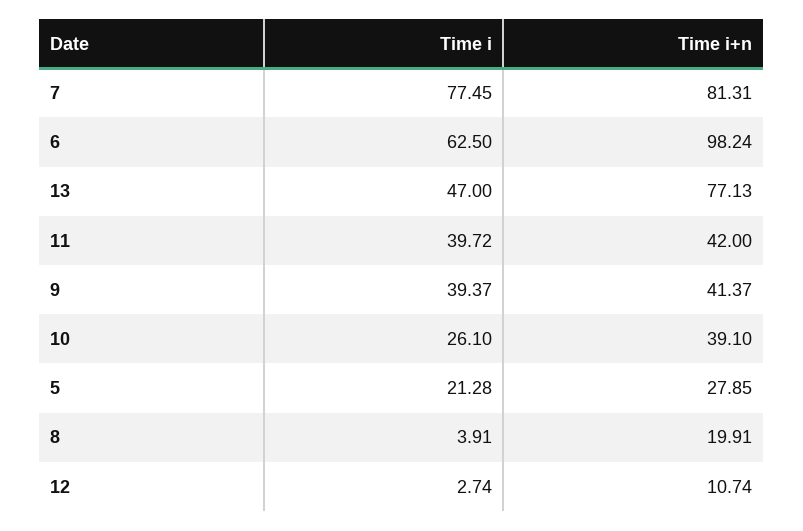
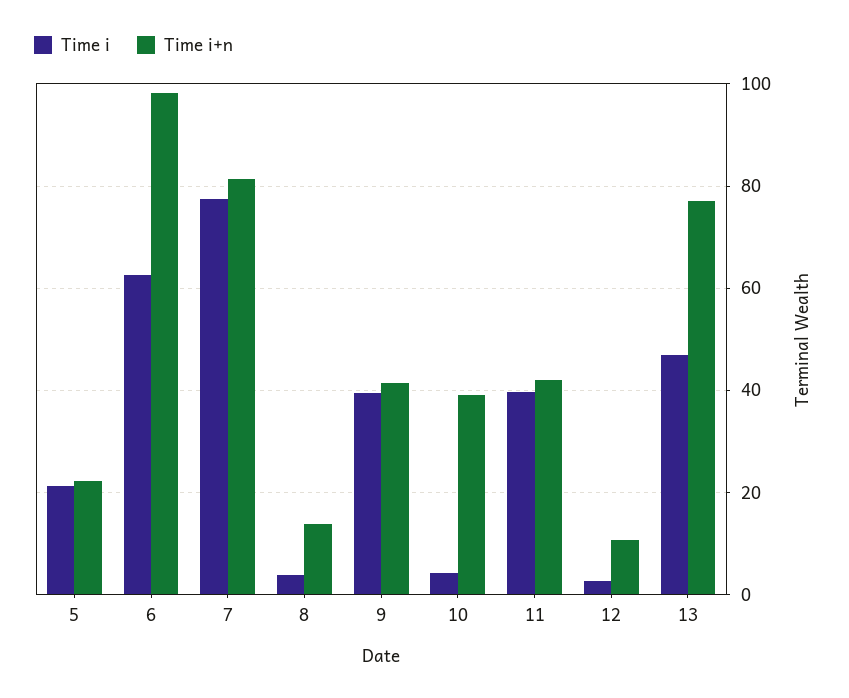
  {
    "Time i": {
      "7": 77.45,
      "6": 62.5,
      "13": 47,
      "11": 39.72,
      "9": 39.37,
-     "10": 26.1,
+     "10": 4,
      "5": 21.28,
      "8": 3.91,
      "12": 2.74
    },
    "Time i+n": {
      "7": 81.31,
      "6": 98.24,
      "13": 77.13,
      "11": 42,
      "9": 41.37,
      "10": 39.1,
-     "5": 27.85,
+     "5": 22,
-     "8": 19.91,
+     "8": 14,
      "12": 10.74
    }
  }

